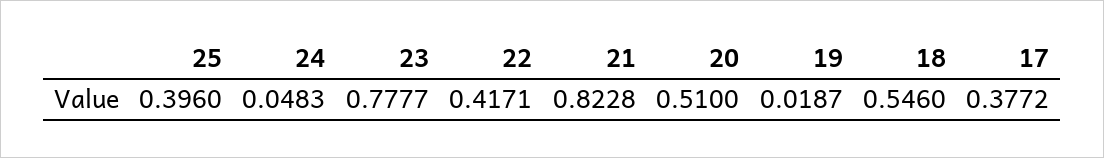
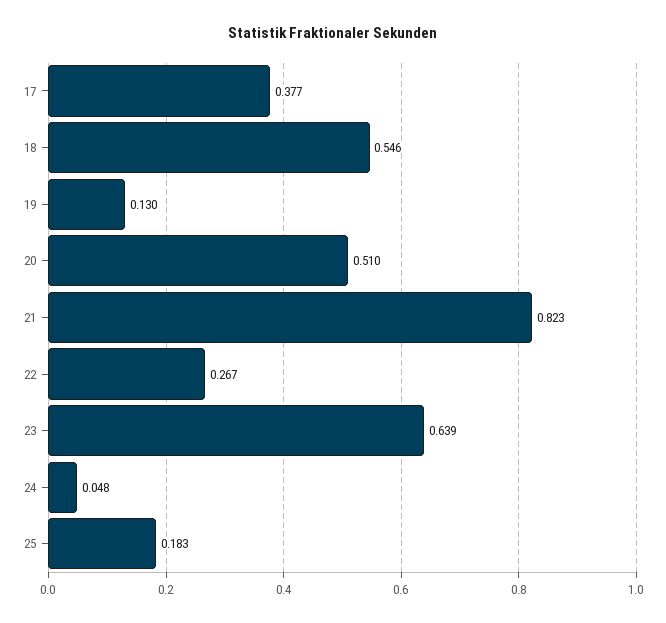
  {
-   "25": 0.396,
+   "25": 0.183,
    "24": 0.0483,
-   "23": 0.7777,
+   "23": 0.639,
-   "22": 0.4171,
+   "22": 0.267,
    "21": 0.8228,
    "20": 0.51,
-   "19": 0.0187,
+   "19": 0.13,
    "18": 0.546,
    "17": 0.3772
  }

